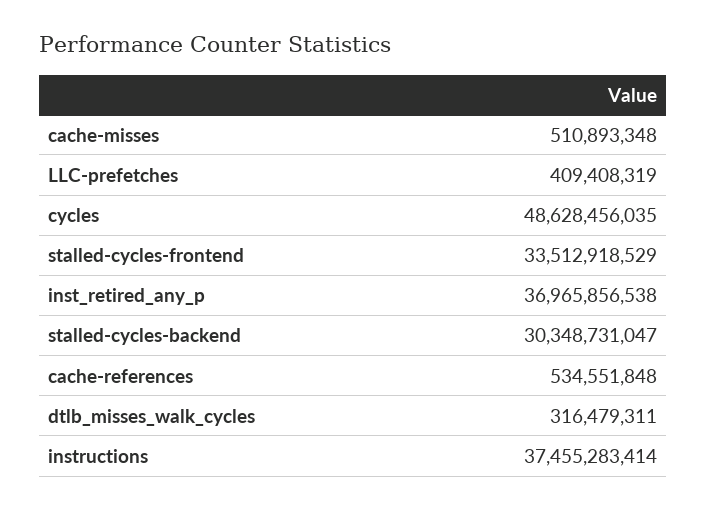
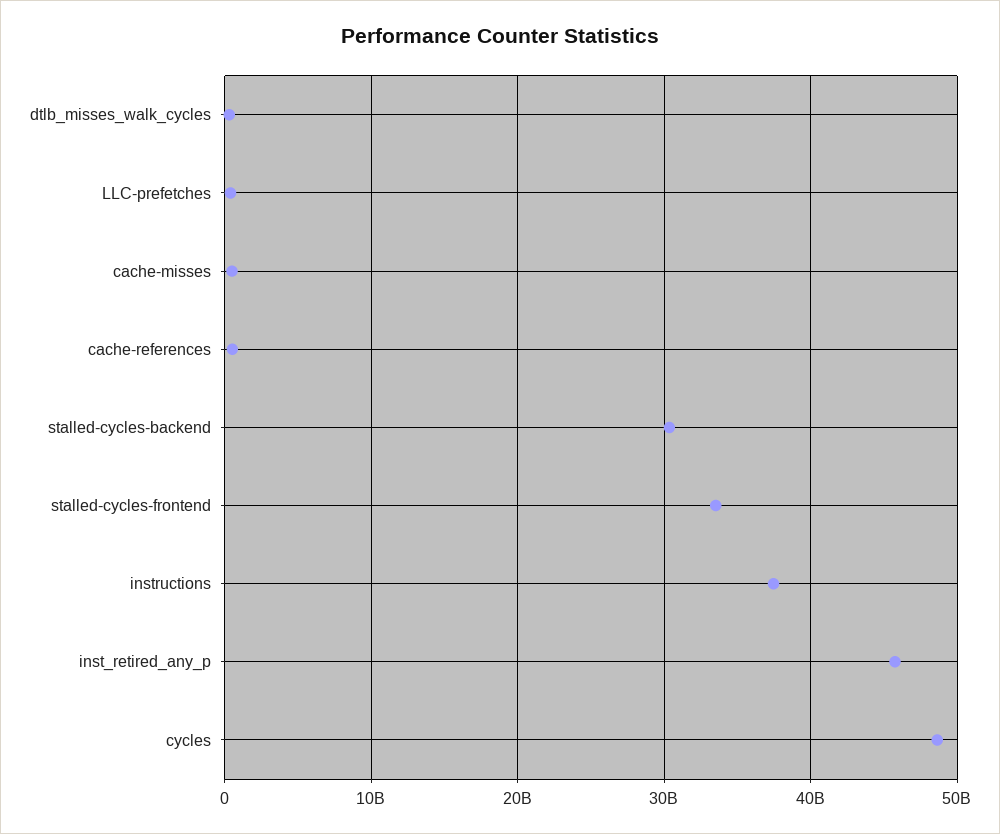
  {
    "cache-misses": 510893348,
    "LLC-prefetches": 409408319,
    "cycles": 48628456035,
    "stalled-cycles-frontend": 33512918529,
-   "inst_retired_any_p": 36965856538,
+   "inst_retired_any_p": 46000000000,
    "stalled-cycles-backend": 30348731047,
    "cache-references": 534551848,
    "dtlb_misses_walk_cycles": 316479311,
    "instructions": 37455283414
  }

